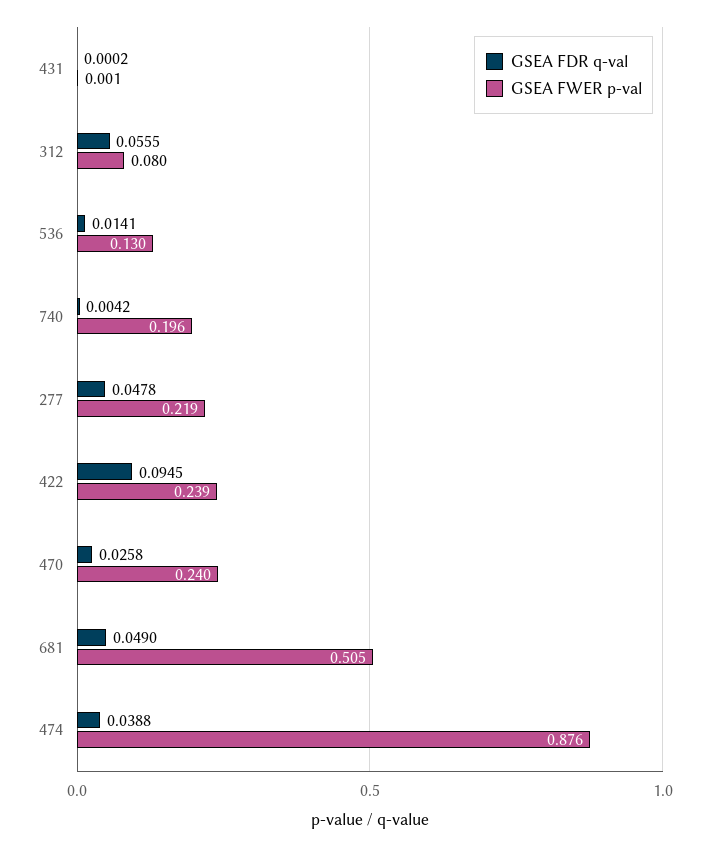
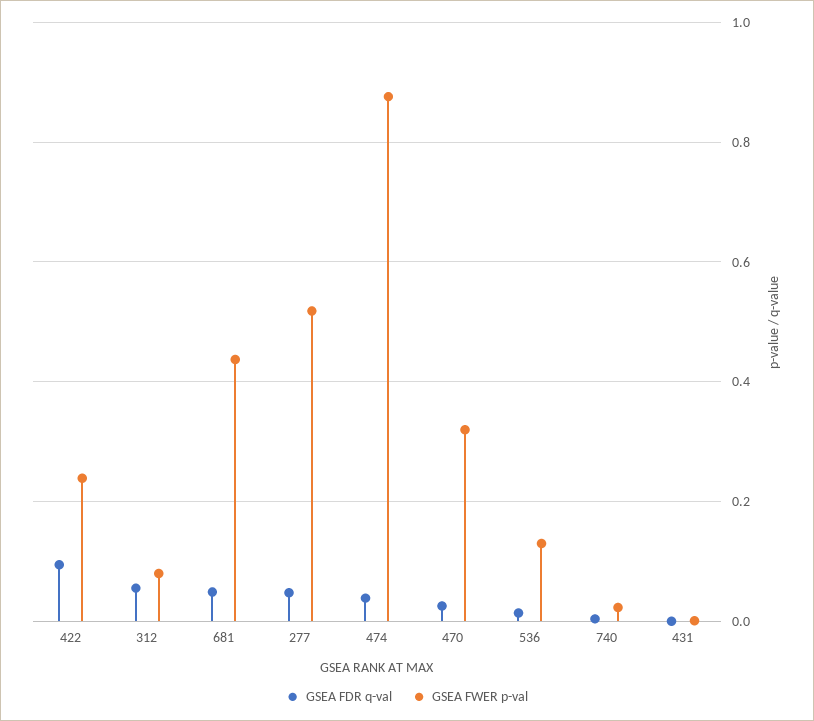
  {
    "GSEA FDR q-val": {
      "431": 0.0002,
      "312": 0.0555,
      "536": 0.0141,
      "740": 0.0042,
      "277": 0.0478,
      "422": 0.0945,
      "470": 0.0258,
      "681": 0.049,
      "474": 0.0388
    },
    "GSEA FWER p-val": {
      "431": 0.001,
      "312": 0.08,
      "536": 0.13,
-     "740": 0.196,
+     "740": 0.02,
-     "277": 0.219,
+     "277": 0.52,
      "422": 0.239,
-     "470": 0.24,
+     "470": 0.32,
-     "681": 0.505,
+     "681": 0.44,
      "474": 0.876
    }
  }

